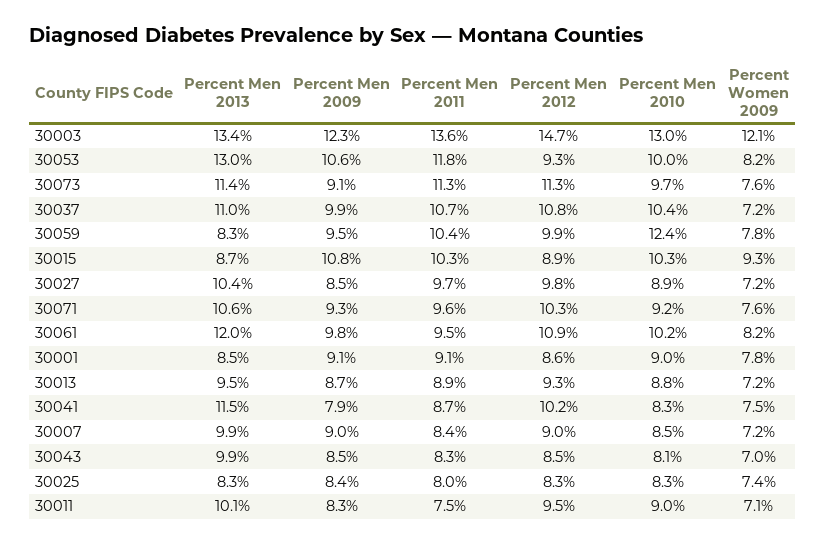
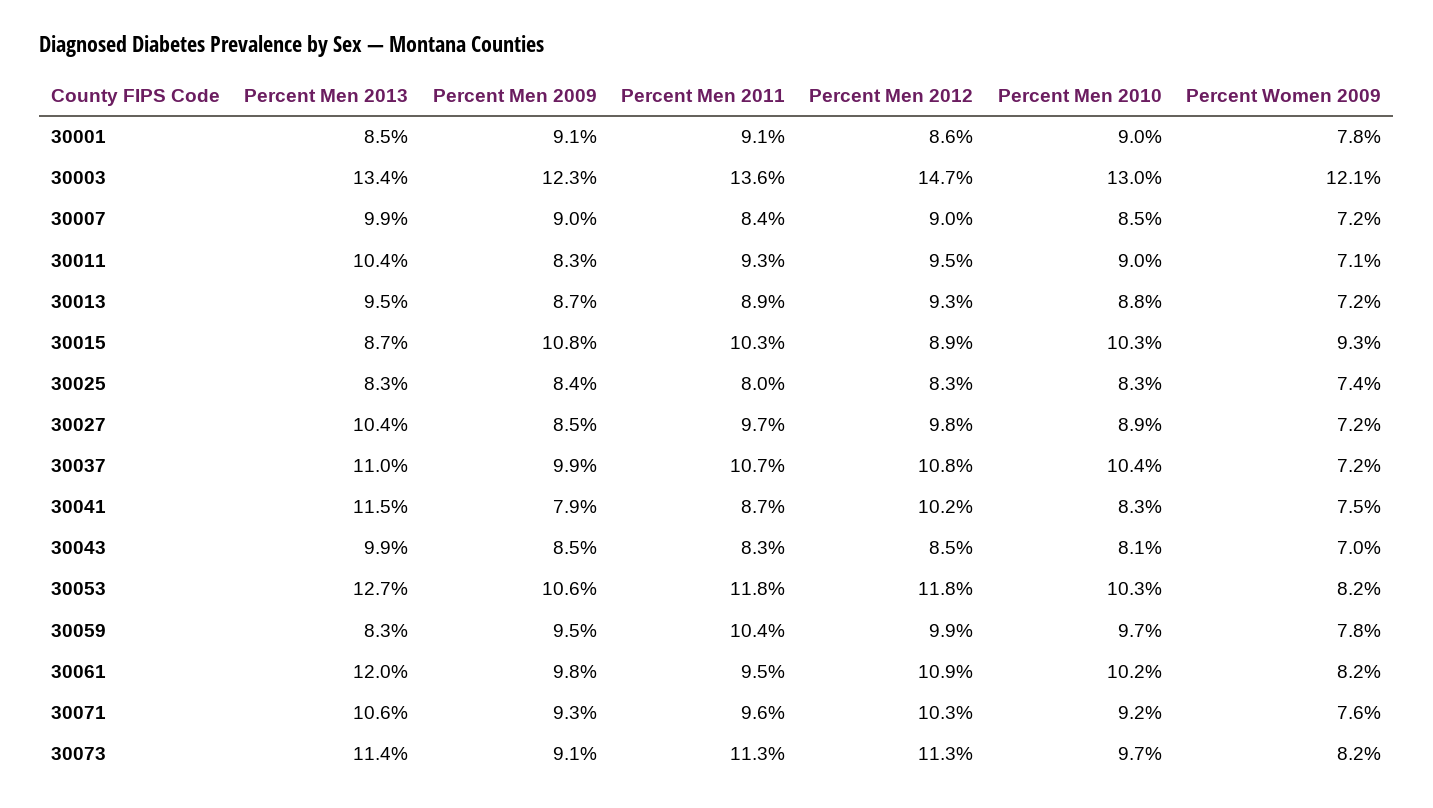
  {
    "Percent Men 2013": {
      "30003": 13.4,
-     "30053": 13,
+     "30053": 12.7,
      "30073": 11.4,
      "30037": 11,
      "30059": 8.3,
      "30015": 8.7,
      "30027": 10.4,
      "30071": 10.6,
      "30061": 12,
      "30001": 8.5,
      "30013": 9.5,
      "30041": 11.5,
      "30007": 9.9,
      "30043": 9.9,
      "30025": 8.3,
-     "30011": 10.1
+     "30011": 10.4
    },
    "Percent Men 2009": {
      "30003": 12.3,
      "30053": 10.6,
      "30073": 9.1,
      "30037": 9.9,
      "30059": 9.5,
      "30015": 10.8,
      "30027": 8.5,
      "30071": 9.3,
      "30061": 9.8,
      "30001": 9.1,
      "30013": 8.7,
      "30041": 7.9,
      "30007": 9,
      "30043": 8.5,
      "30025": 8.4,
      "30011": 8.3
    },
    "Percent Men 2011": {
      "30003": 13.6,
      "30053": 11.8,
      "30073": 11.3,
      "30037": 10.7,
      "30059": 10.4,
      "30015": 10.3,
      "30027": 9.7,
      "30071": 9.6,
      "30061": 9.5,
      "30001": 9.1,
      "30013": 8.9,
      "30041": 8.7,
      "30007": 8.4,
      "30043": 8.3,
      "30025": 8,
-     "30011": 7.5
+     "30011": 9.3
    },
    "Percent Men 2012": {
      "30003": 14.7,
-     "30053": 9.3,
+     "30053": 11.8,
      "30073": 11.3,
      "30037": 10.8,
      "30059": 9.9,
      "30015": 8.9,
      "30027": 9.8,
      "30071": 10.3,
      "30061": 10.9,
      "30001": 8.6,
      "30013": 9.3,
      "30041": 10.2,
      "30007": 9,
      "30043": 8.5,
      "30025": 8.3,
      "30011": 9.5
    },
    "Percent Men 2010": {
      "30003": 13,
-     "30053": 10,
+     "30053": 10.3,
      "30073": 9.7,
      "30037": 10.4,
-     "30059": 12.4,
+     "30059": 9.7,
      "30015": 10.3,
      "30027": 8.9,
      "30071": 9.2,
      "30061": 10.2,
      "30001": 9,
      "30013": 8.8,
      "30041": 8.3,
      "30007": 8.5,
      "30043": 8.1,
      "30025": 8.3,
      "30011": 9
    },
    "Percent Women 2009": {
      "30003": 12.1,
      "30053": 8.2,
-     "30073": 7.6,
+     "30073": 8.2,
      "30037": 7.2,
      "30059": 7.8,
      "30015": 9.3,
      "30027": 7.2,
      "30071": 7.6,
      "30061": 8.2,
      "30001": 7.8,
      "30013": 7.2,
      "30041": 7.5,
      "30007": 7.2,
      "30043": 7,
      "30025": 7.4,
      "30011": 7.1
    }
  }

